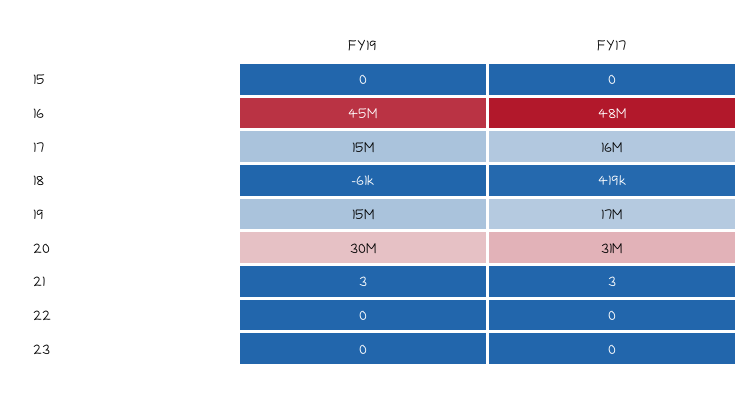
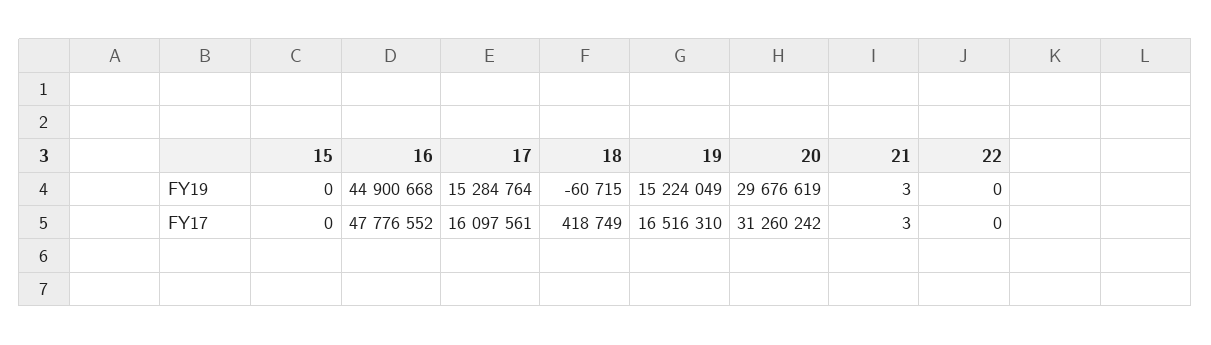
  {
    "FY19": {
      "15": 0,
      "16": 44900668,
      "17": 15284764,
      "18": -60715,
      "19": 15224049,
      "20": 29676619,
      "21": 3,
-     "22": 0,
+     "22": 0
-     "23": 0
    },
    "FY17": {
      "15": 0,
      "16": 47776552,
      "17": 16097561,
      "18": 418749,
      "19": 16516310,
      "20": 31260242,
      "21": 3,
-     "22": 0,
+     "22": 0
-     "23": 0
    }
  }

